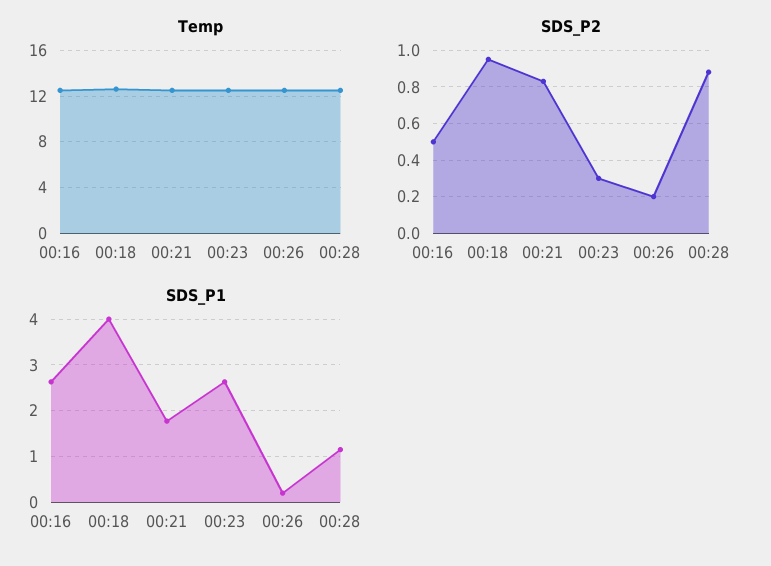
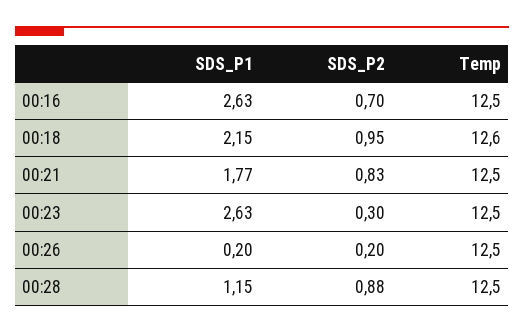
  {
    "Temp": {
      "00:16": 12.5,
      "00:18": 12.6,
      "00:21": 12.5,
      "00:23": 12.5,
      "00:26": 12.5,
      "00:28": 12.5
    },
    "SDS_P2": {
-     "00:16": 0.5,
+     "00:16": 0.7,
      "00:18": 0.95,
      "00:21": 0.83,
      "00:23": 0.3,
      "00:26": 0.2,
      "00:28": 0.88
    },
    "SDS_P1": {
      "00:16": 2.63,
-     "00:18": 4,
+     "00:18": 2.15,
      "00:21": 1.77,
      "00:23": 2.63,
      "00:26": 0.2,
      "00:28": 1.15
    }
  }

